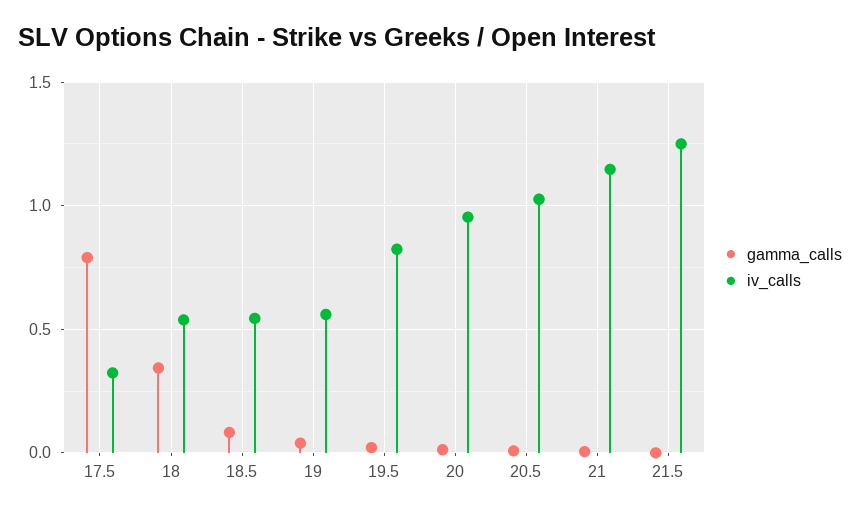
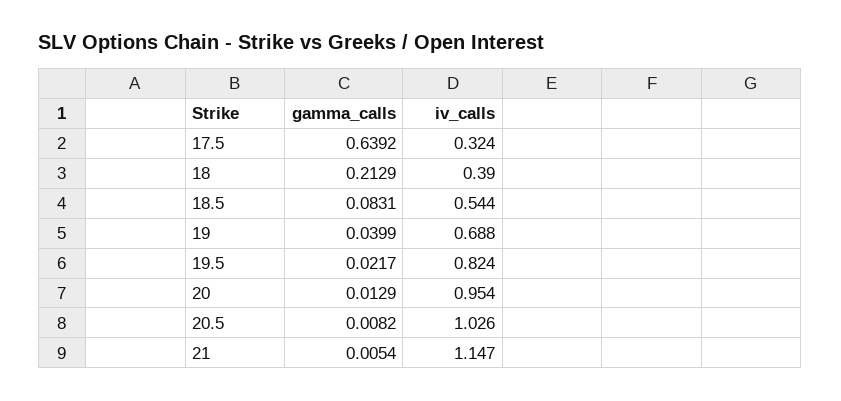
  {
    "gamma_calls": {
-     "17.5": 0.8,
+     "17.5": 0.6392,
-     "18": 0.35,
+     "18": 0.2129,
      "18.5": 0.0831,
      "19": 0.0399,
      "19.5": 0.0217,
      "20": 0.0129,
      "20.5": 0.0082,
-     "21": 0.0054,
+     "21": 0.0054
-     "21.5": 0
    },
    "iv_calls": {
      "17.5": 0.324,
-     "18": 0.55,
+     "18": 0.39,
      "18.5": 0.544,
-     "19": 0.55,
+     "19": 0.688,
      "19.5": 0.824,
      "20": 0.954,
      "20.5": 1.026,
-     "21": 1.147,
+     "21": 1.147
-     "21.5": 1.25
    }
  }

